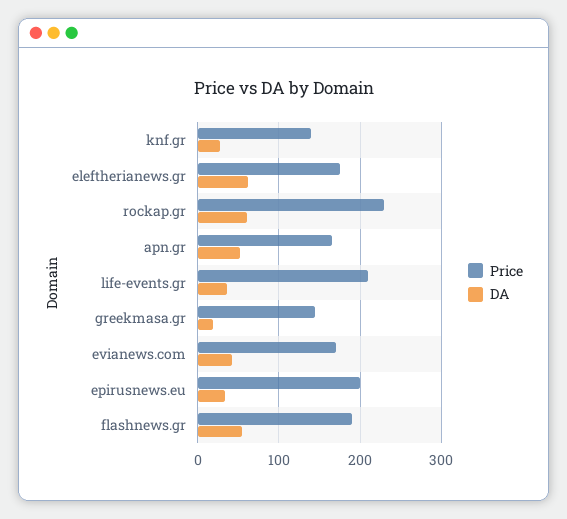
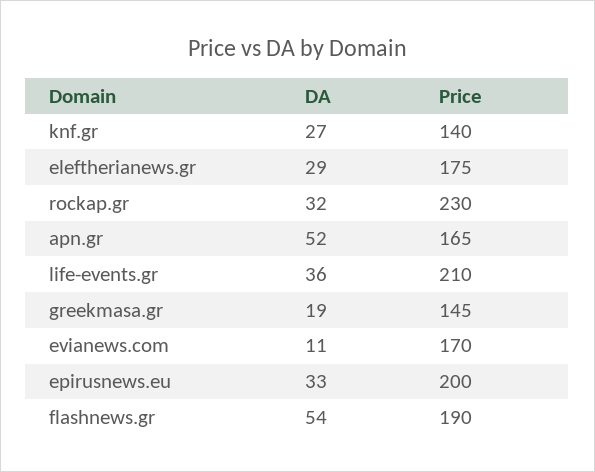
  {
    "Price": {
      "knf.gr": 140,
      "eleftherianews.gr": 175,
      "rockap.gr": 230,
      "apn.gr": 165,
      "life-events.gr": 210,
      "greekmasa.gr": 145,
      "evianews.com": 170,
      "epirusnews.eu": 200,
      "flashnews.gr": 190
    },
    "DA": {
      "knf.gr": 27,
-     "eleftherianews.gr": 60,
+     "eleftherianews.gr": 29,
-     "rockap.gr": 60,
+     "rockap.gr": 32,
      "apn.gr": 52,
      "life-events.gr": 36,
      "greekmasa.gr": 19,
-     "evianews.com": 40,
+     "evianews.com": 11,
      "epirusnews.eu": 33,
      "flashnews.gr": 54
    }
  }

